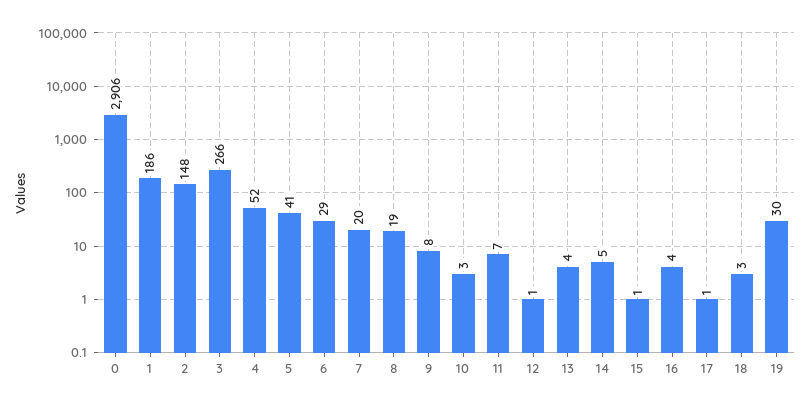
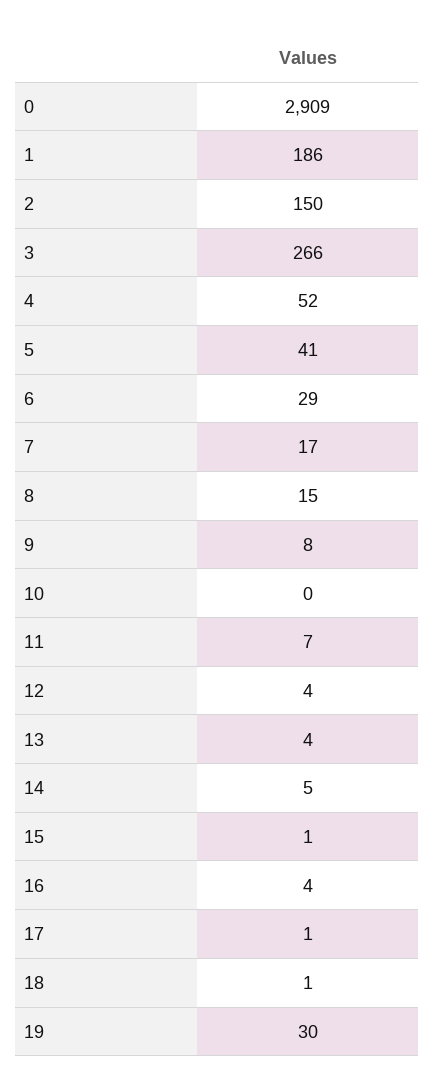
  {
-   "0": 2906,
+   "0": 2909,
    "1": 186,
-   "2": 148,
+   "2": 150,
    "3": 266,
    "4": 52,
    "5": 41,
    "6": 29,
-   "7": 20,
+   "7": 17,
-   "8": 19,
+   "8": 15,
    "9": 8,
-   "10": 3,
+   "10": 0,
    "11": 7,
-   "12": 1,
+   "12": 4,
    "13": 4,
    "14": 5,
    "15": 1,
    "16": 4,
    "17": 1,
-   "18": 3,
+   "18": 1,
    "19": 30
  }

